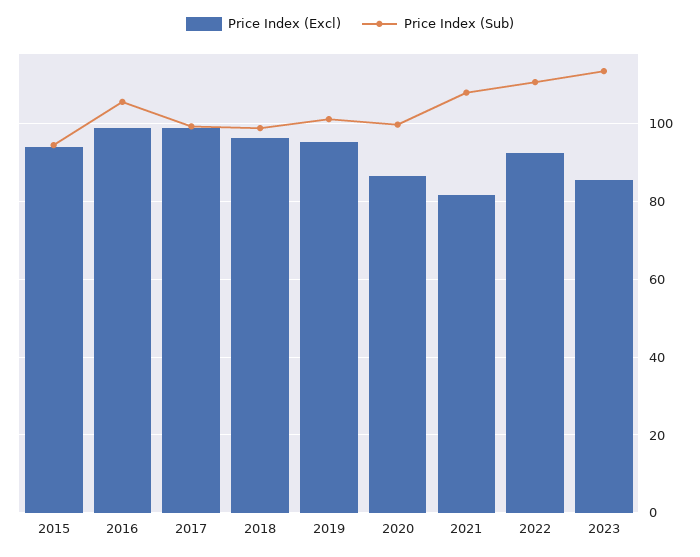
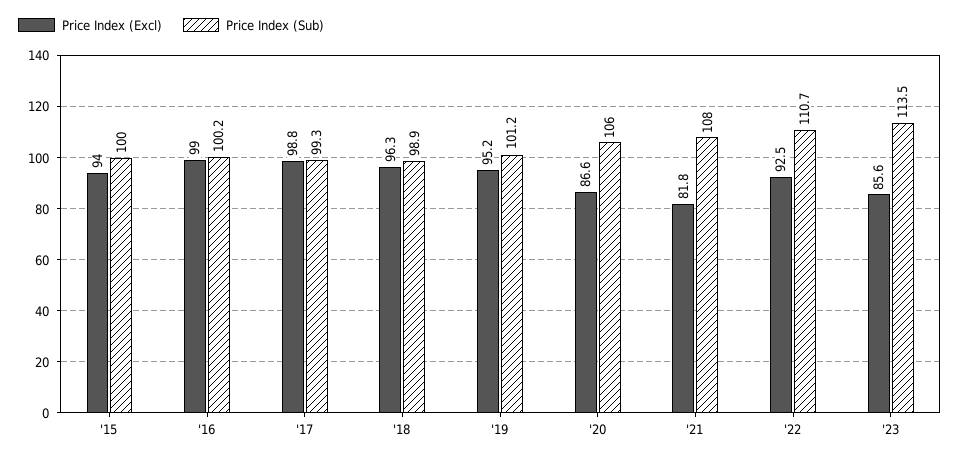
  {
    "Price Index (Excl)": {
      "2015": 94,
      "2016": 99,
      "2017": 98.8,
      "2018": 96.3,
      "2019": 95.2,
      "2020": 86.6,
      "2021": 81.8,
      "2022": 92.5,
      "2023": 85.6
    },
    "Price Index (Sub)": {
-     "2015": 94,
+     "2015": 100,
-     "2016": 106,
+     "2016": 100.2,
      "2017": 99.3,
      "2018": 98.9,
      "2019": 101.2,
-     "2020": 100,
+     "2020": 106,
      "2021": 108,
      "2022": 110.7,
      "2023": 113.5
    }
  }

